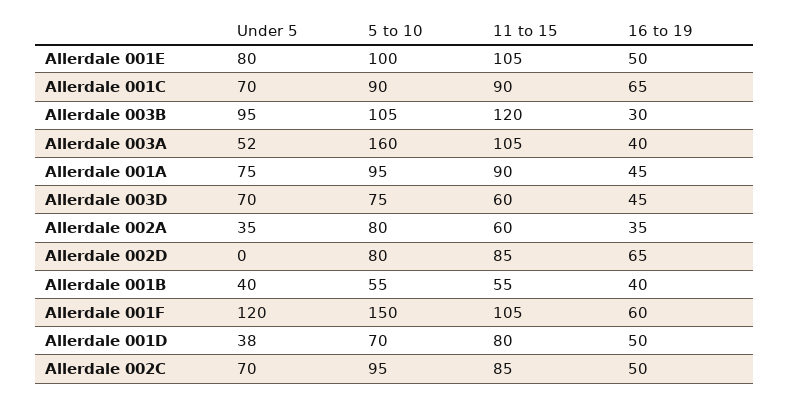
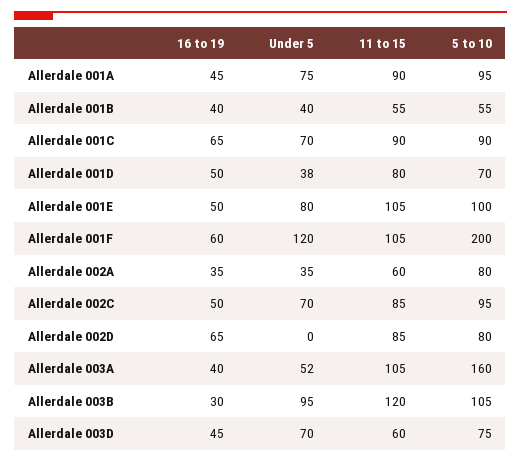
  {
    "Under 5": {
      "Allerdale 001E": 80,
      "Allerdale 001C": 70,
      "Allerdale 003B": 95,
      "Allerdale 003A": 52,
      "Allerdale 001A": 75,
      "Allerdale 003D": 70,
      "Allerdale 002A": 35,
      "Allerdale 002D": 0,
      "Allerdale 001B": 40,
      "Allerdale 001F": 120,
      "Allerdale 001D": 38,
      "Allerdale 002C": 70
    },
    "5 to 10": {
      "Allerdale 001E": 100,
      "Allerdale 001C": 90,
      "Allerdale 003B": 105,
      "Allerdale 003A": 160,
      "Allerdale 001A": 95,
      "Allerdale 003D": 75,
      "Allerdale 002A": 80,
      "Allerdale 002D": 80,
      "Allerdale 001B": 55,
-     "Allerdale 001F": 150,
+     "Allerdale 001F": 200,
      "Allerdale 001D": 70,
      "Allerdale 002C": 95
    },
    "11 to 15": {
      "Allerdale 001E": 105,
      "Allerdale 001C": 90,
      "Allerdale 003B": 120,
      "Allerdale 003A": 105,
      "Allerdale 001A": 90,
      "Allerdale 003D": 60,
      "Allerdale 002A": 60,
      "Allerdale 002D": 85,
      "Allerdale 001B": 55,
      "Allerdale 001F": 105,
      "Allerdale 001D": 80,
      "Allerdale 002C": 85
    },
    "16 to 19": {
      "Allerdale 001E": 50,
      "Allerdale 001C": 65,
      "Allerdale 003B": 30,
      "Allerdale 003A": 40,
      "Allerdale 001A": 45,
      "Allerdale 003D": 45,
      "Allerdale 002A": 35,
      "Allerdale 002D": 65,
      "Allerdale 001B": 40,
      "Allerdale 001F": 60,
      "Allerdale 001D": 50,
      "Allerdale 002C": 50
    }
  }

